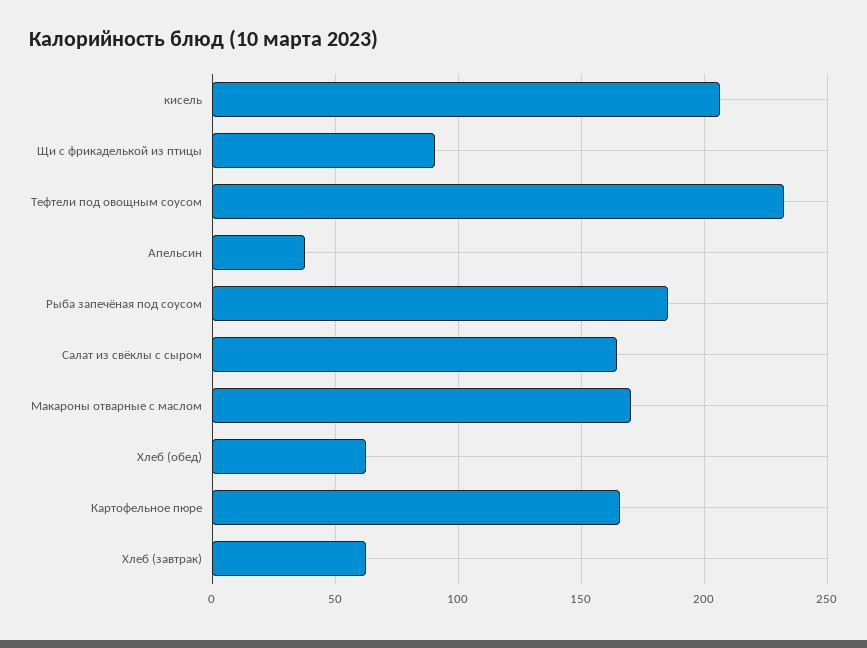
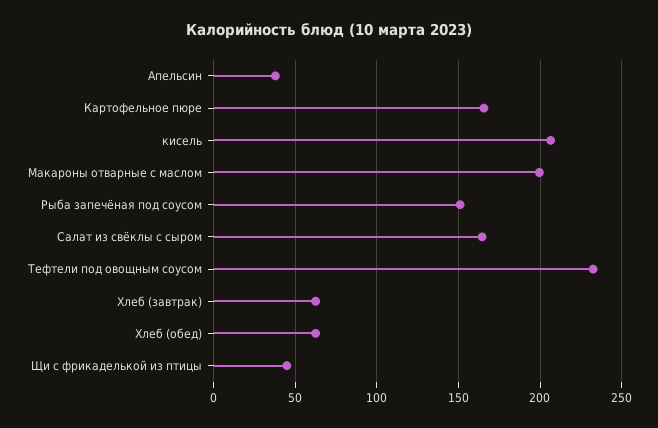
  {
    "кисель": 205,
-   "Щи с фрикаделькой из птицы": 90,
+   "Щи с фрикаделькой из птицы": 45,
    "Тефтели под овощным соусом": 230,
    "Апельсин": 40,
-   "Рыба запечёная под соусом": 185,
+   "Рыба запечёная под соусом": 150,
    "Салат из свёклы с сыром": 165,
-   "Макароны отварные с маслом": 170,
+   "Макароны отварные с маслом": 200,
    "Хлеб (обед)": 65,
    "Картофельное пюре": 165,
    "Хлеб (завтрак)": 65
  }

